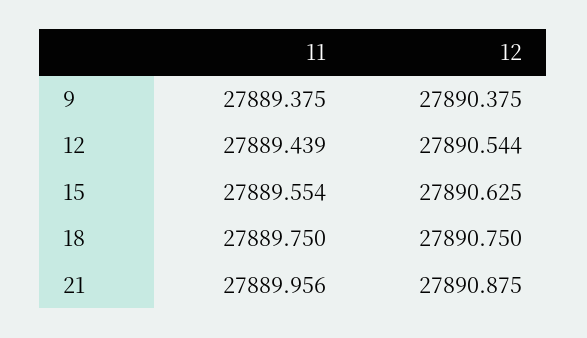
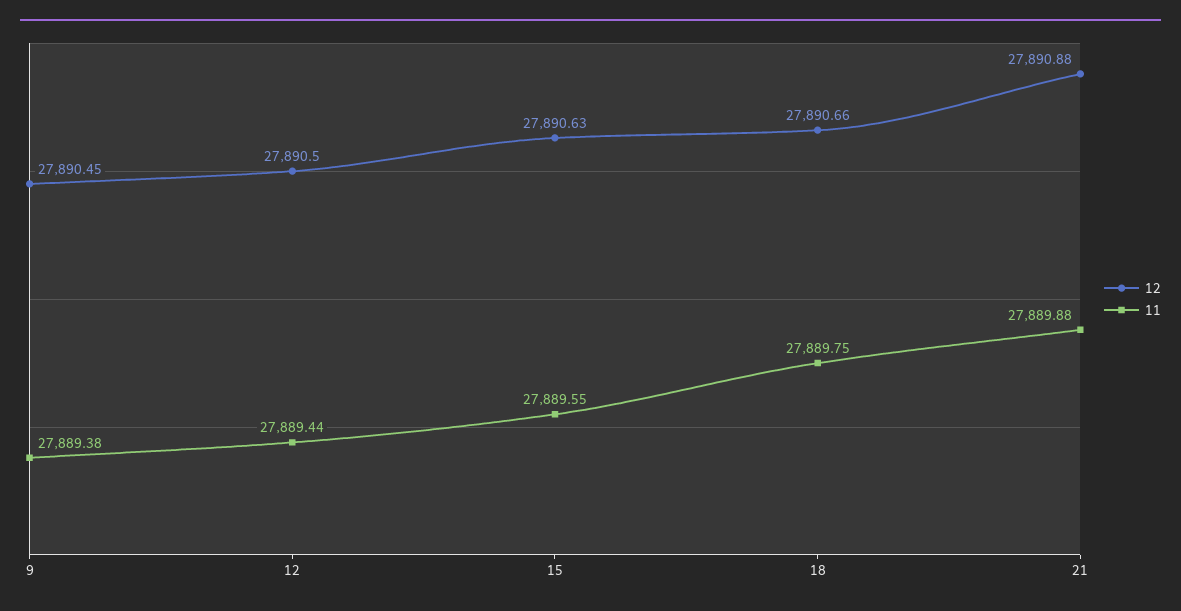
  {
    "11": {
      "9": 27889.375,
      "12": 27889.439,
      "15": 27889.554,
      "18": 27889.75,
-     "21": 27889.956
+     "21": 27889.88
    },
    "12": {
-     "9": 27890.375,
+     "9": 27890.45,
-     "12": 27890.544,
+     "12": 27890.5,
      "15": 27890.625,
-     "18": 27890.75,
+     "18": 27890.66,
      "21": 27890.875
    }
  }

